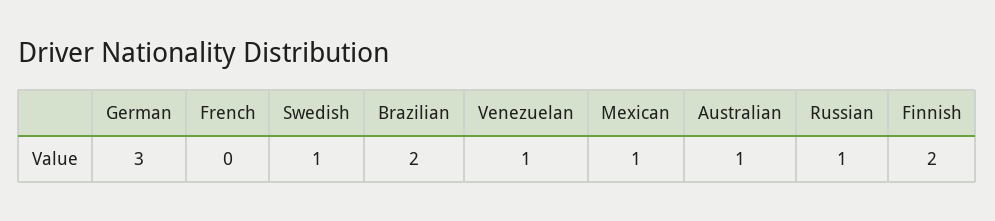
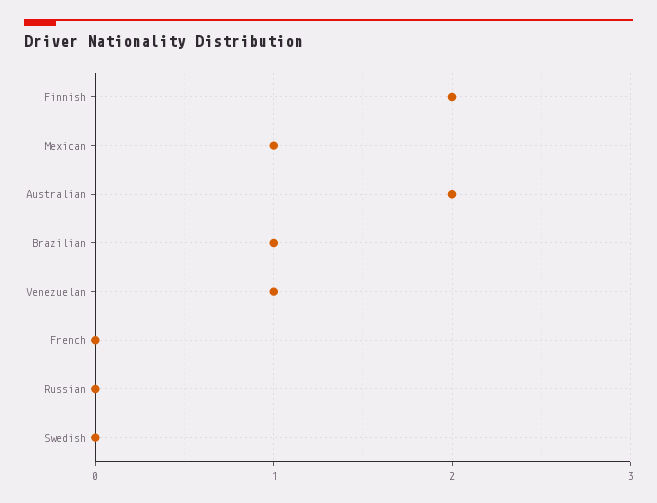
  {
-   "German": 3,
    "French": 0,
-   "Swedish": 1,
+   "Swedish": 0,
-   "Brazilian": 2,
+   "Brazilian": 1,
    "Venezuelan": 1,
    "Mexican": 1,
-   "Australian": 1,
+   "Australian": 2,
-   "Russian": 1,
+   "Russian": 0,
    "Finnish": 2
  }

